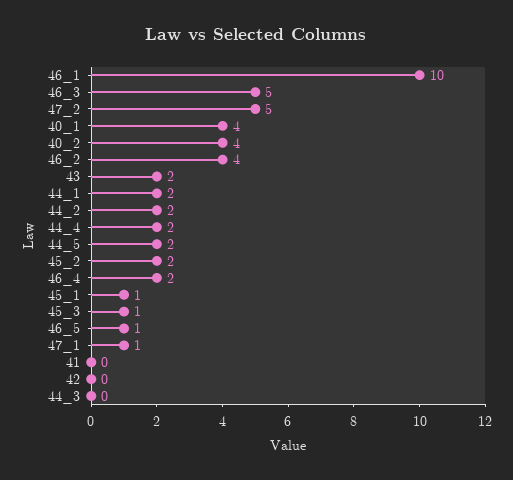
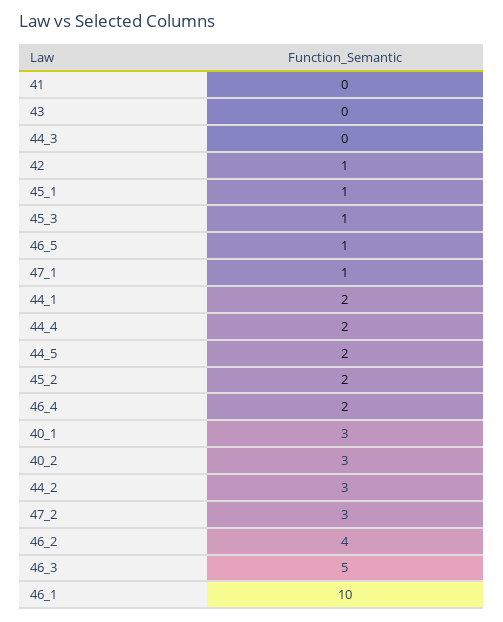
  {
    "46_1": 10,
    "46_3": 5,
-   "47_2": 5,
+   "47_2": 3,
-   "40_1": 4,
+   "40_1": 3,
-   "40_2": 4,
+   "40_2": 3,
    "46_2": 4,
-   "43": 2,
+   "43": 0,
    "44_1": 2,
-   "44_2": 2,
+   "44_2": 3,
    "44_4": 2,
    "44_5": 2,
    "45_2": 2,
    "46_4": 2,
    "45_1": 1,
    "45_3": 1,
    "46_5": 1,
    "47_1": 1,
    "41": 0,
-   "42": 0,
+   "42": 1,
    "44_3": 0
  }

